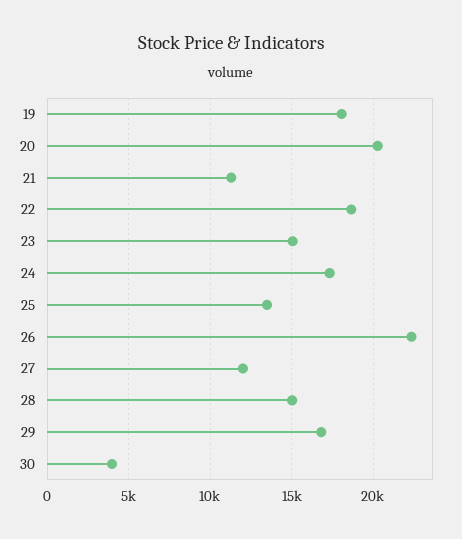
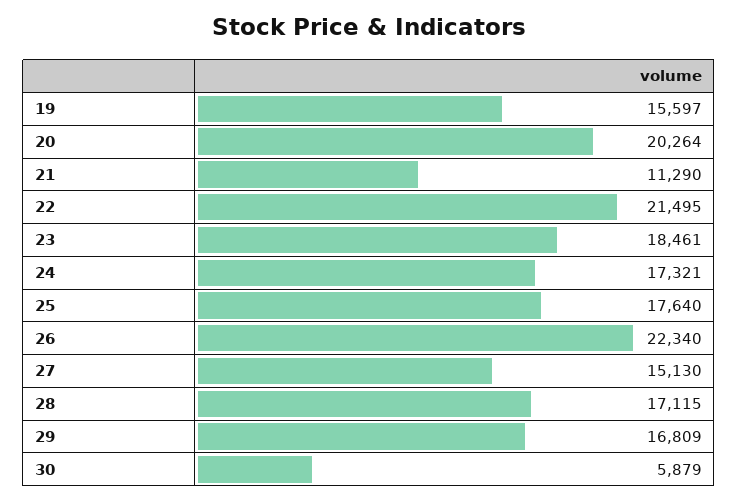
  {
-   "19": 18000,
+   "19": 15597,
    "20": 20264,
    "21": 11290,
-   "22": 18500,
+   "22": 21495,
-   "23": 15000,
+   "23": 18461,
    "24": 17321,
-   "25": 13500,
+   "25": 17640,
    "26": 22340,
-   "27": 12000,
+   "27": 15130,
-   "28": 15000,
+   "28": 17115,
    "29": 16809,
-   "30": 4000
+   "30": 5879
  }

